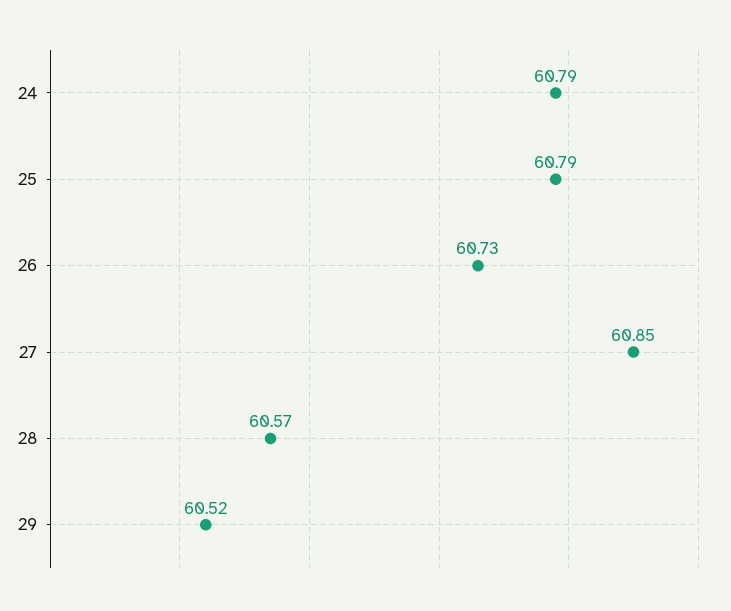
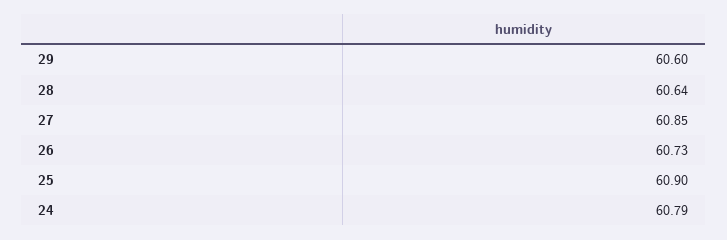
  {
    "24": 60.79,
-   "25": 60.79,
+   "25": 60.9,
    "26": 60.73,
    "27": 60.85,
-   "28": 60.57,
+   "28": 60.64,
-   "29": 60.52
+   "29": 60.6
  }

